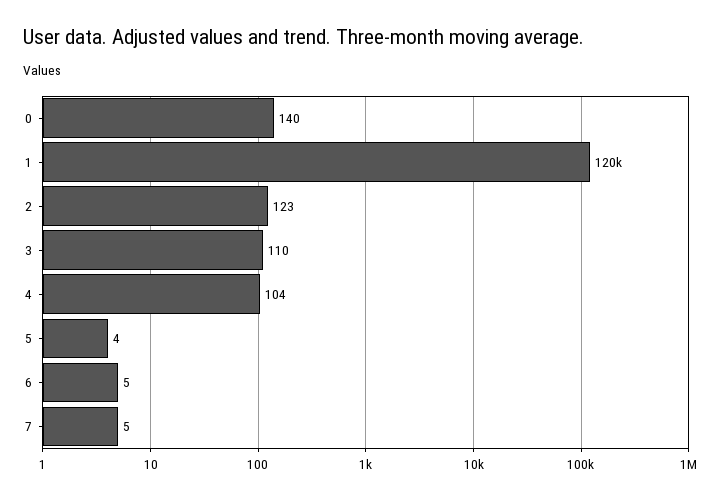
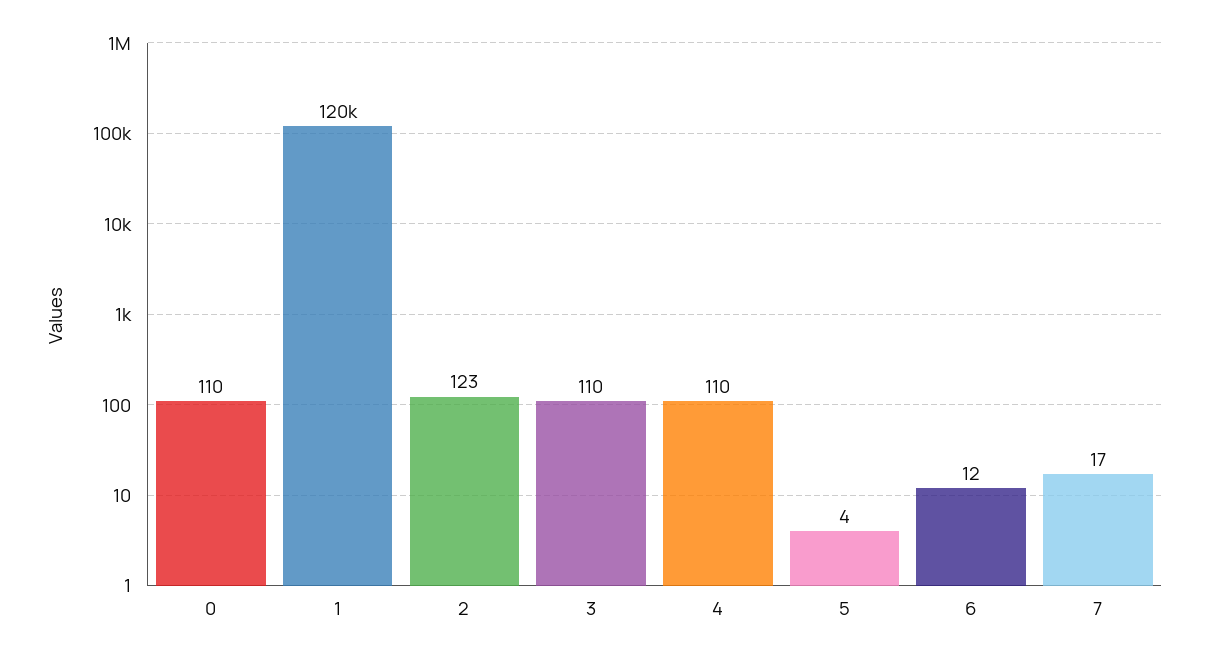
  {
-   "0": 140,
+   "0": 110,
    "1": 120000,
    "2": 123,
    "3": 110,
-   "4": 104,
+   "4": 110,
    "5": 4,
-   "6": 5,
+   "6": 12,
-   "7": 5
+   "7": 17
  }

